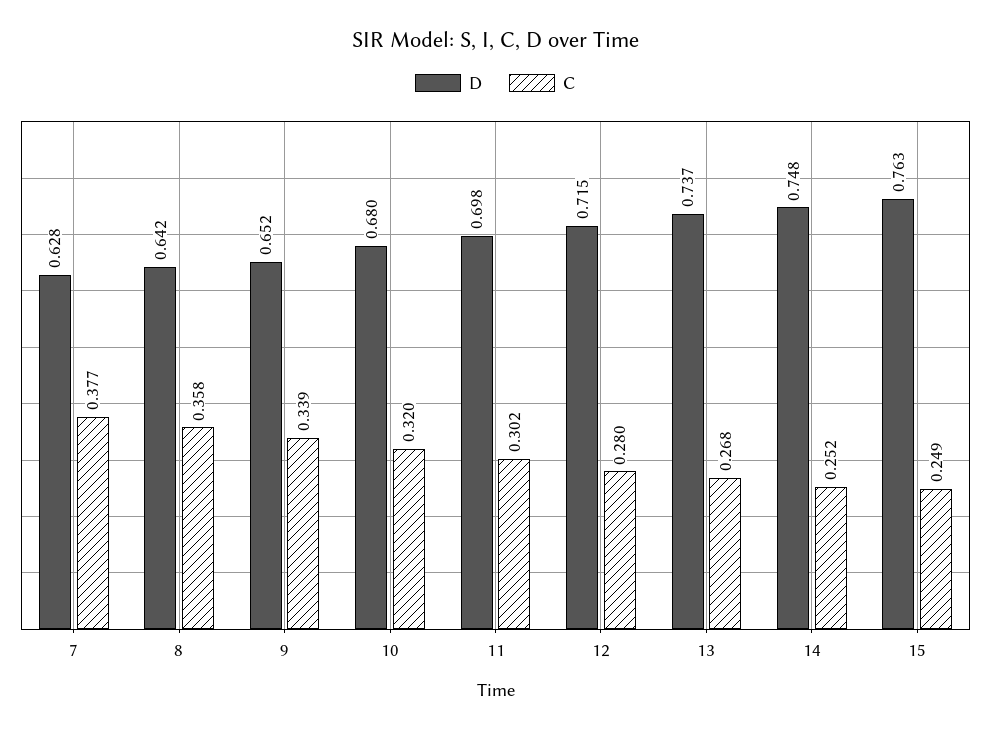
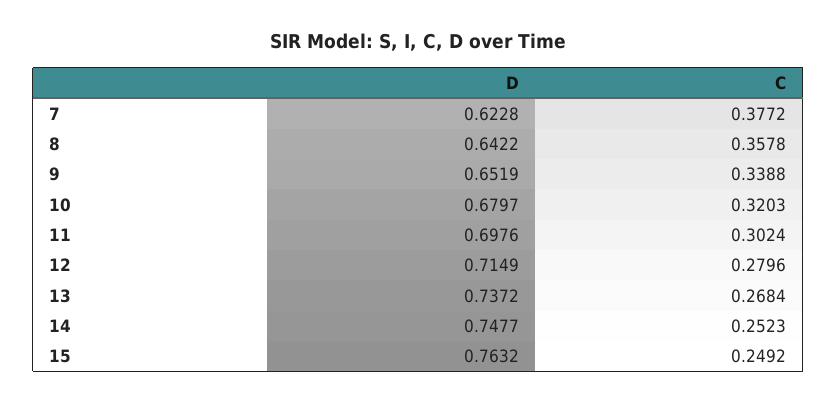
  {
    "D": {
-     "7": 0.628,
+     "7": 0.6228,
      "8": 0.6422,
      "9": 0.6519,
      "10": 0.6797,
      "11": 0.6976,
      "12": 0.7149,
      "13": 0.7372,
      "14": 0.7477,
      "15": 0.7632
    },
    "C": {
      "7": 0.3772,
      "8": 0.3578,
      "9": 0.3388,
      "10": 0.3203,
      "11": 0.3024,
      "12": 0.2796,
      "13": 0.2684,
      "14": 0.2523,
      "15": 0.2492
    }
  }

